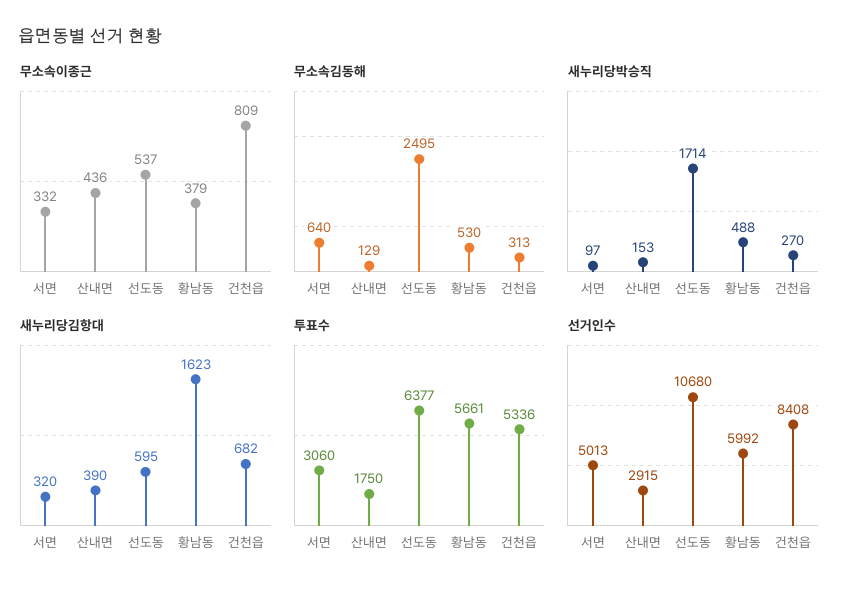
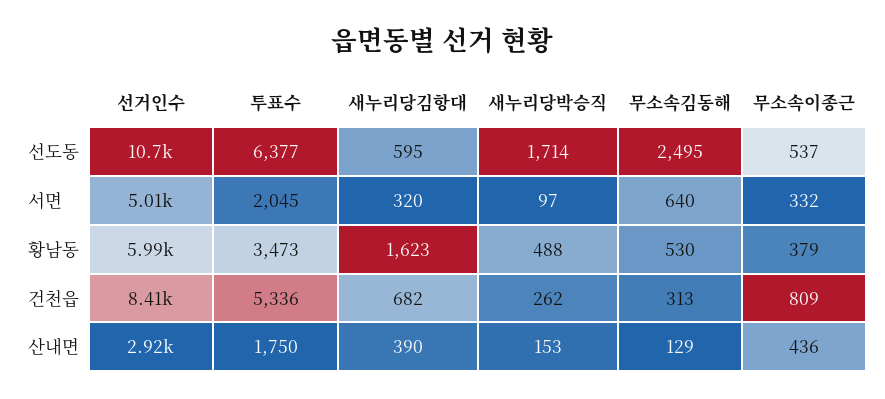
  {
    "무소속이종근": {
      "서면": 332,
      "산내면": 436,
      "선도동": 537,
      "황남동": 379,
      "건천읍": 809
    },
    "무소속김동해": {
      "서면": 640,
      "산내면": 129,
      "선도동": 2495,
      "황남동": 530,
      "건천읍": 313
    },
    "새누리당박승직": {
      "서면": 97,
      "산내면": 153,
      "선도동": 1714,
      "황남동": 488,
-     "건천읍": 270
+     "건천읍": 262
    },
    "새누리당김항대": {
      "서면": 320,
      "산내면": 390,
      "선도동": 595,
      "황남동": 1623,
      "건천읍": 682
    },
    "투표수": {
-     "서면": 3060,
+     "서면": 2045,
      "산내면": 1750,
      "선도동": 6377,
-     "황남동": 5661,
+     "황남동": 3473,
      "건천읍": 5336
    },
    "선거인수": {
      "서면": 5013,
      "산내면": 2915,
      "선도동": 10680,
      "황남동": 5992,
      "건천읍": 8408
    }
  }

